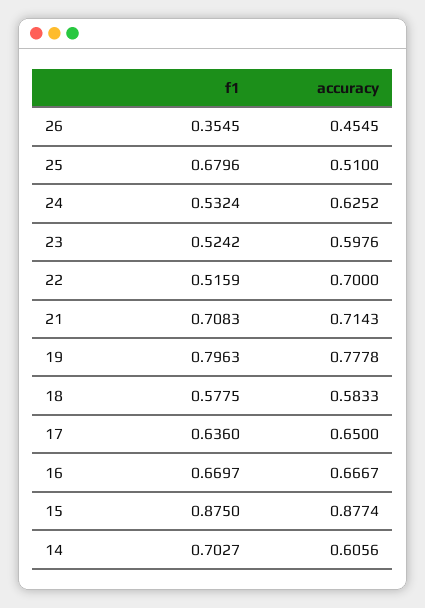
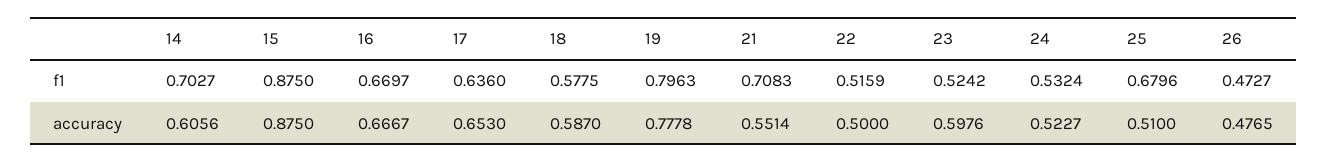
  {
    "f1": {
-     "26": 0.3545,
+     "26": 0.4727,
      "25": 0.6796,
      "24": 0.5324,
      "23": 0.5242,
      "22": 0.5159,
      "21": 0.7083,
      "19": 0.7963,
      "18": 0.5775,
      "17": 0.636,
      "16": 0.6697,
      "15": 0.875,
      "14": 0.7027
    },
    "accuracy": {
-     "26": 0.4545,
+     "26": 0.4765,
      "25": 0.51,
-     "24": 0.6252,
+     "24": 0.5227,
      "23": 0.5976,
-     "22": 0.7,
+     "22": 0.5,
-     "21": 0.7143,
+     "21": 0.5514,
      "19": 0.7778,
-     "18": 0.5833,
+     "18": 0.587,
-     "17": 0.65,
+     "17": 0.653,
      "16": 0.6667,
-     "15": 0.8774,
+     "15": 0.875,
      "14": 0.6056
    }
  }

